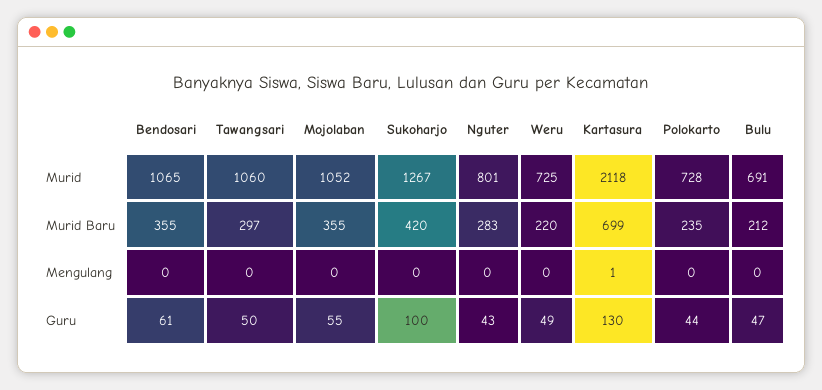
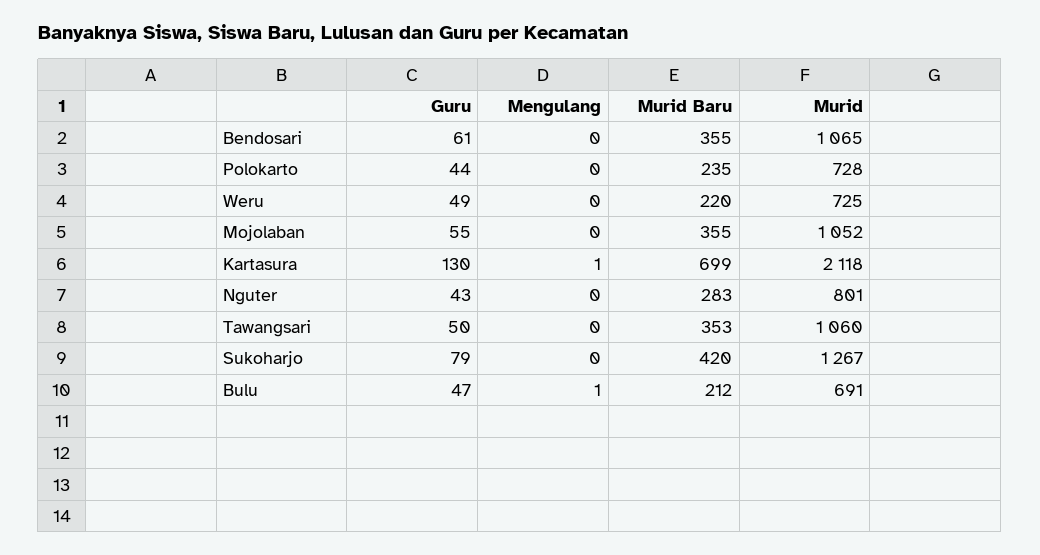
  {
    "Bendosari": {
      "Murid": 1065,
      "Murid Baru": 355,
      "Mengulang": 0,
      "Guru": 61
    },
    "Tawangsari": {
      "Murid": 1060,
-     "Murid Baru": 297,
+     "Murid Baru": 353,
      "Mengulang": 0,
      "Guru": 50
    },
    "Mojolaban": {
      "Murid": 1052,
      "Murid Baru": 355,
      "Mengulang": 0,
      "Guru": 55
    },
    "Sukoharjo": {
      "Murid": 1267,
      "Murid Baru": 420,
      "Mengulang": 0,
-     "Guru": 100
+     "Guru": 79
    },
    "Nguter": {
      "Murid": 801,
      "Murid Baru": 283,
      "Mengulang": 0,
      "Guru": 43
    },
    "Weru": {
      "Murid": 725,
      "Murid Baru": 220,
      "Mengulang": 0,
      "Guru": 49
    },
    "Kartasura": {
      "Murid": 2118,
      "Murid Baru": 699,
      "Mengulang": 1,
      "Guru": 130
    },
    "Polokarto": {
      "Murid": 728,
      "Murid Baru": 235,
      "Mengulang": 0,
      "Guru": 44
    },
    "Bulu": {
      "Murid": 691,
      "Murid Baru": 212,
-     "Mengulang": 0,
+     "Mengulang": 1,
      "Guru": 47
    }
  }

